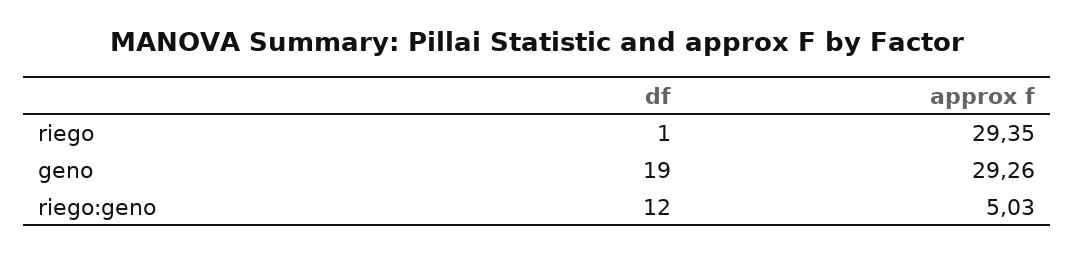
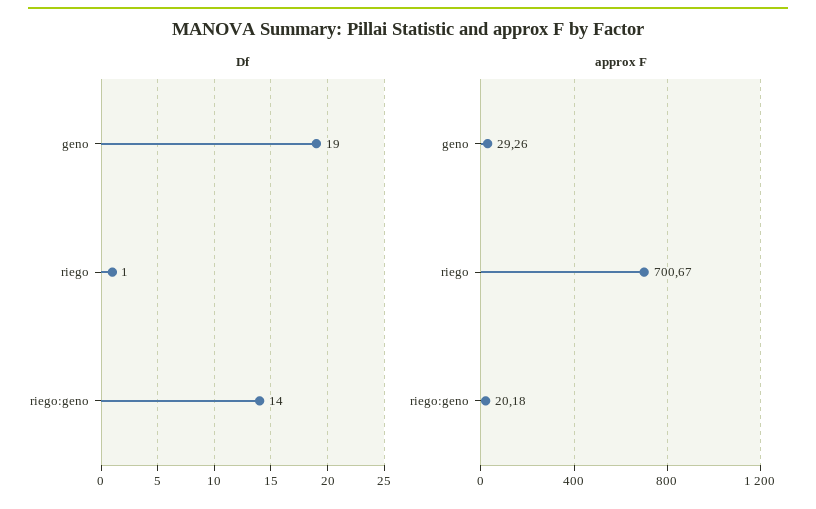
  {
    "df": {
      "riego": 1,
      "geno": 19,
-     "riego:geno": 12
+     "riego:geno": 14
    },
    "approx f": {
-     "riego": 29.35,
+     "riego": 700.67,
      "geno": 29.26,
-     "riego:geno": 5.03
+     "riego:geno": 20.18
    }
  }

